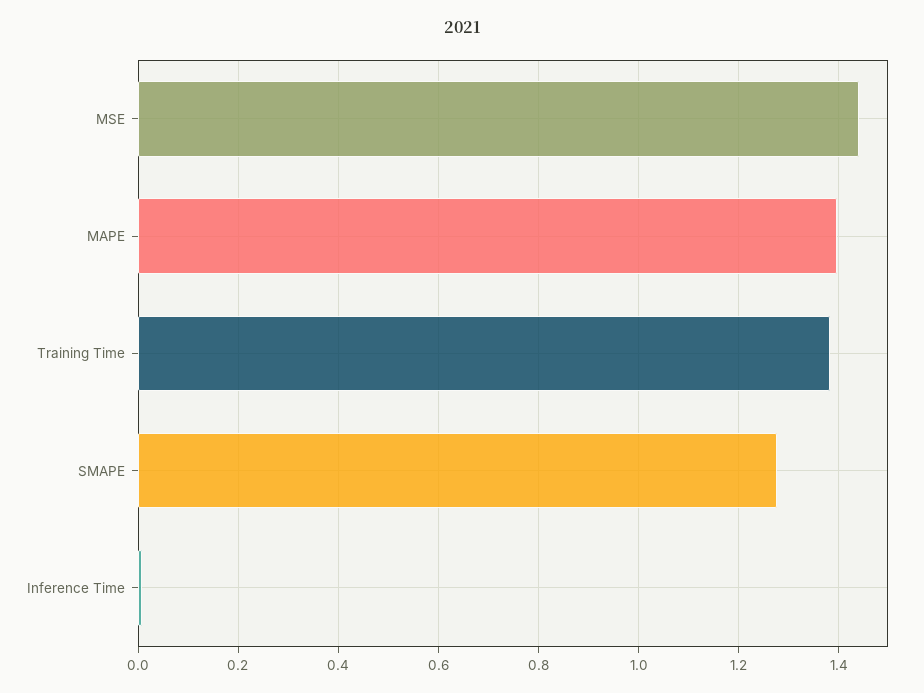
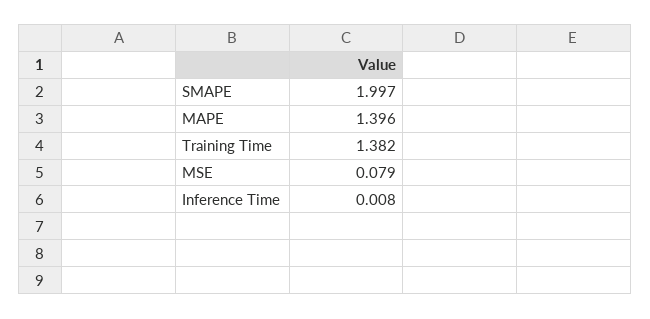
  {
-   "MSE": 1.44,
+   "MSE": 0.079,
    "MAPE": 1.396,
    "Training Time": 1.382,
-   "SMAPE": 1.28,
+   "SMAPE": 1.997,
    "Inference Time": 0.008
  }

